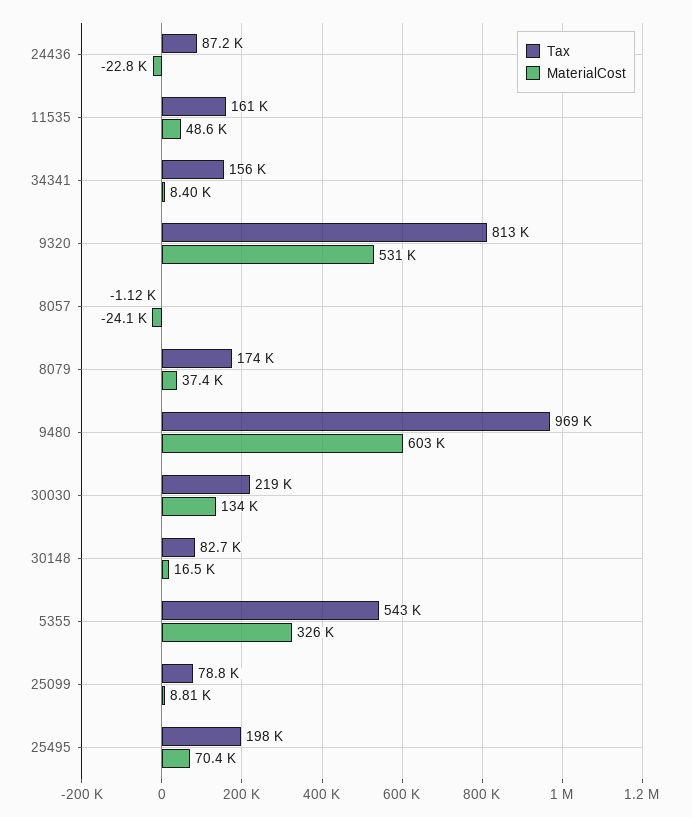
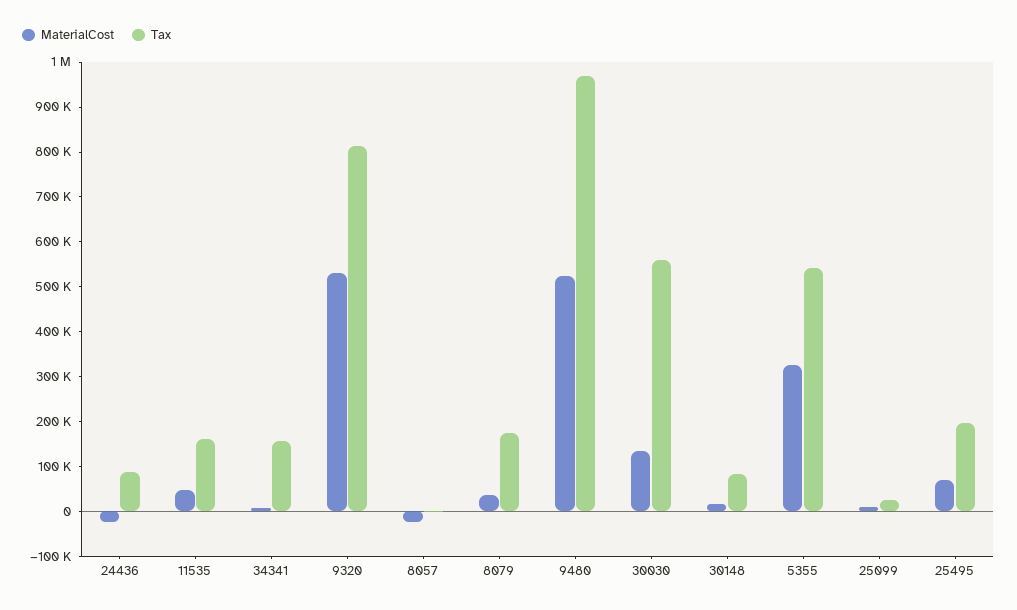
  {
    "Tax": {
      "24436": 87200,
      "11535": 161000,
      "34341": 156000,
      "9320": 813000,
      "8057": -1120,
      "8079": 174000,
      "9480": 969000,
-     "30030": 219000,
+     "30030": 560000,
      "30148": 82700,
      "5355": 543000,
-     "25099": 78800,
+     "25099": 20000,
      "25495": 198000
    },
    "MaterialCost": {
      "24436": -22800,
      "11535": 48600,
      "34341": 8400,
      "9320": 531000,
      "8057": -24100,
      "8079": 37400,
-     "9480": 603000,
+     "9480": 520000,
      "30030": 134000,
      "30148": 16500,
      "5355": 326000,
      "25099": 8810,
      "25495": 70400
    }
  }

